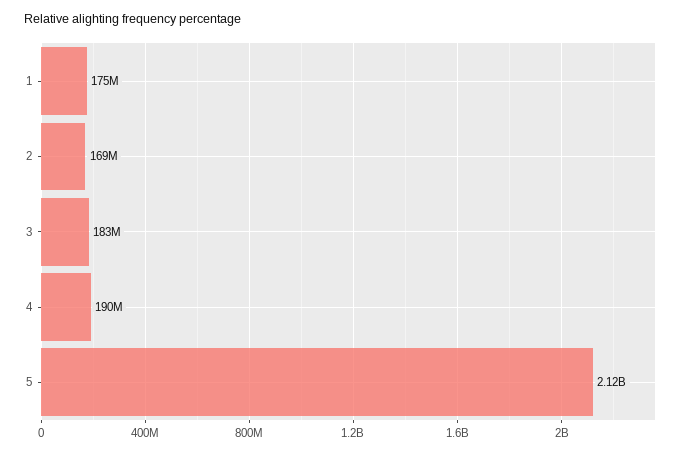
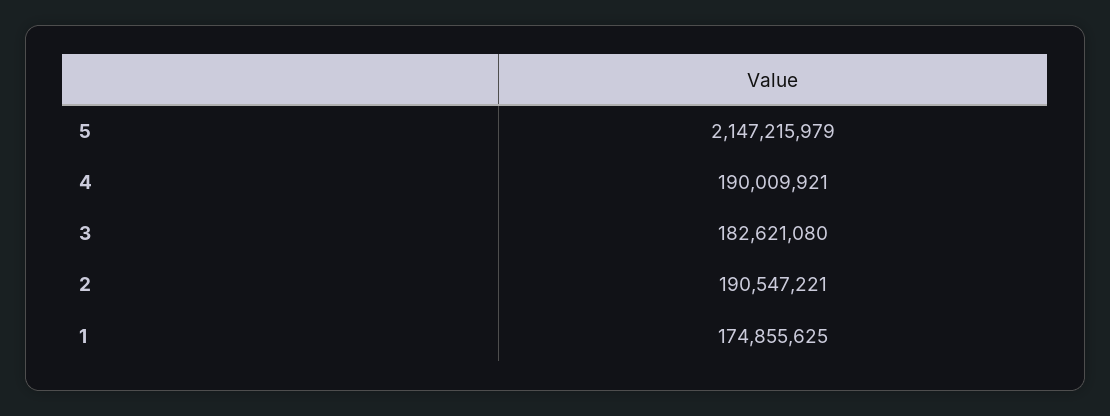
  {
    "1": 174855625,
-   "2": 169000000,
+   "2": 190547221,
    "3": 182621080,
    "4": 190009921,
-   "5": 2120000000
+   "5": 2147215979
  }

